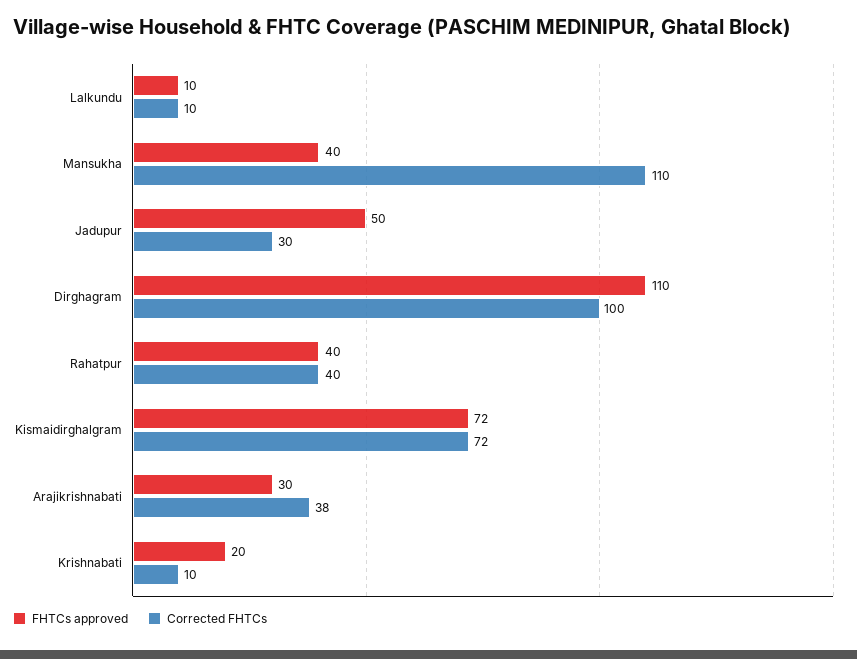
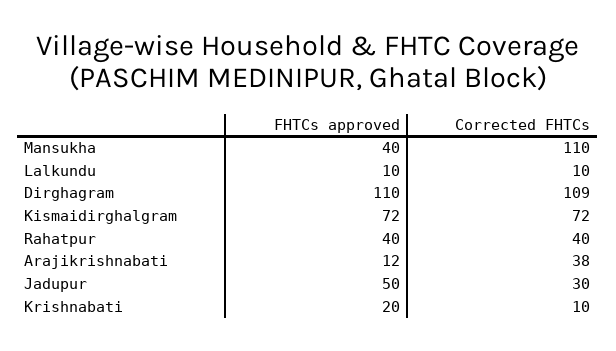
  {
    "FHTCs approved": {
      "Lalkundu": 10,
      "Mansukha": 40,
      "Jadupur": 50,
      "Dirghagram": 110,
      "Rahatpur": 40,
      "Kismaidirghalgram": 72,
-     "Arajikrishnabati": 30,
+     "Arajikrishnabati": 12,
      "Krishnabati": 20
    },
    "Corrected FHTCs": {
      "Lalkundu": 10,
      "Mansukha": 110,
      "Jadupur": 30,
-     "Dirghagram": 100,
+     "Dirghagram": 109,
      "Rahatpur": 40,
      "Kismaidirghalgram": 72,
      "Arajikrishnabati": 38,
      "Krishnabati": 10
    }
  }

